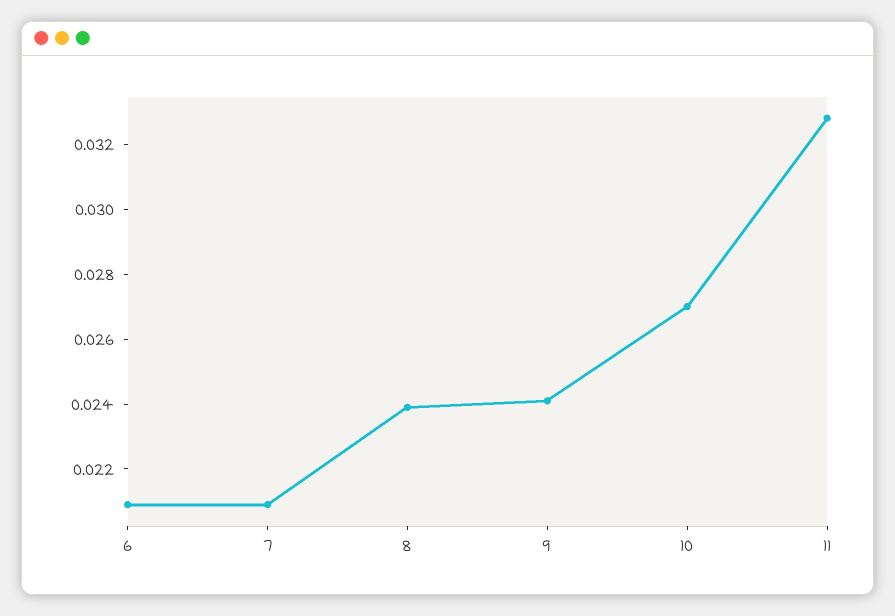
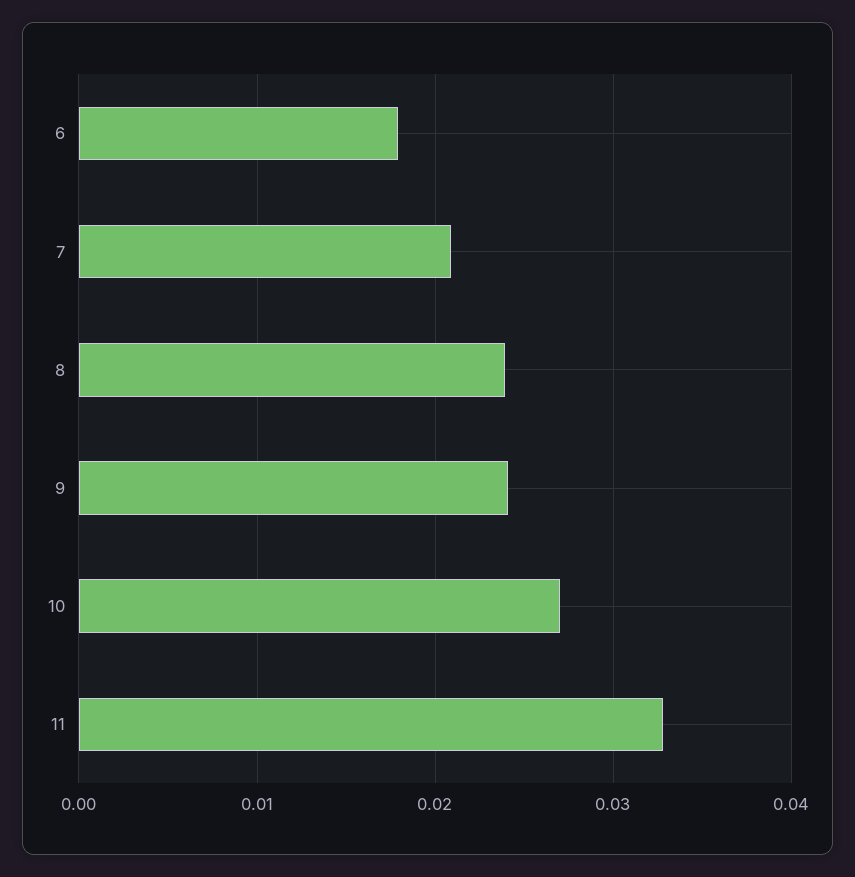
  {
-   "6": 0.021,
+   "6": 0.018,
    "7": 0.021,
    "8": 0.024,
    "9": 0.024,
    "10": 0.027,
    "11": 0.033
  }

